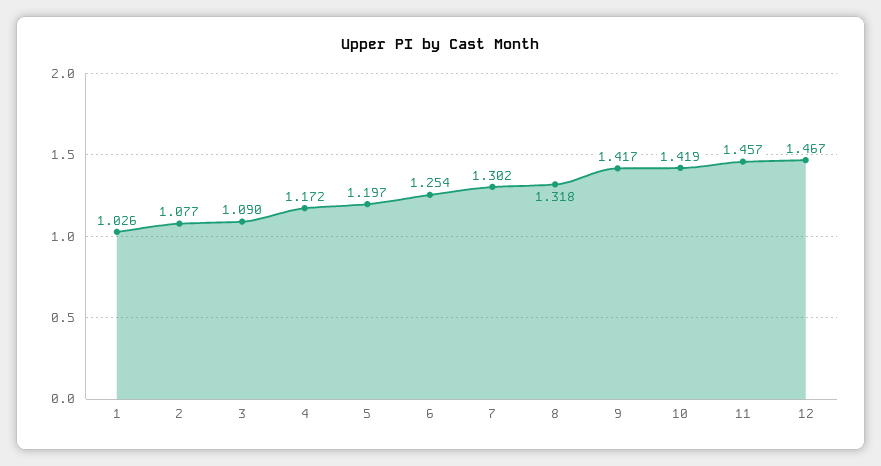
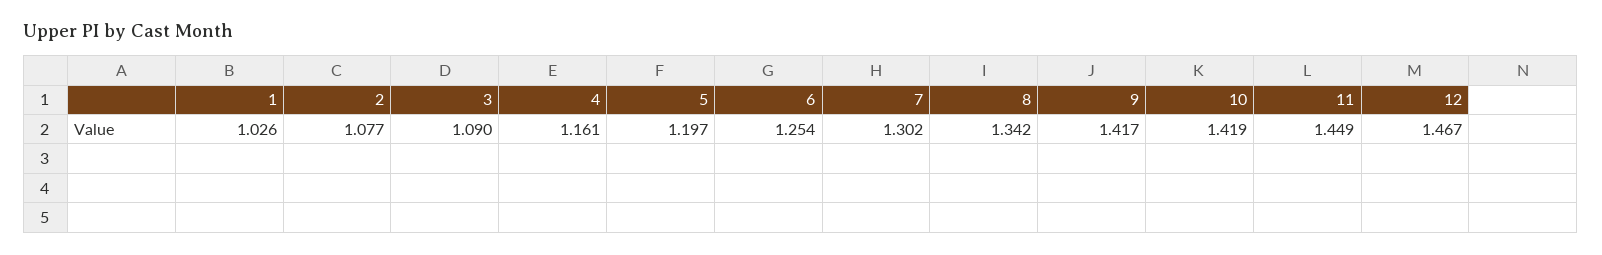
  {
    "1": 1.026,
    "2": 1.077,
    "3": 1.09,
-   "4": 1.172,
+   "4": 1.161,
    "5": 1.197,
    "6": 1.254,
    "7": 1.302,
-   "8": 1.318,
+   "8": 1.342,
    "9": 1.417,
    "10": 1.419,
-   "11": 1.457,
+   "11": 1.449,
    "12": 1.467
  }

